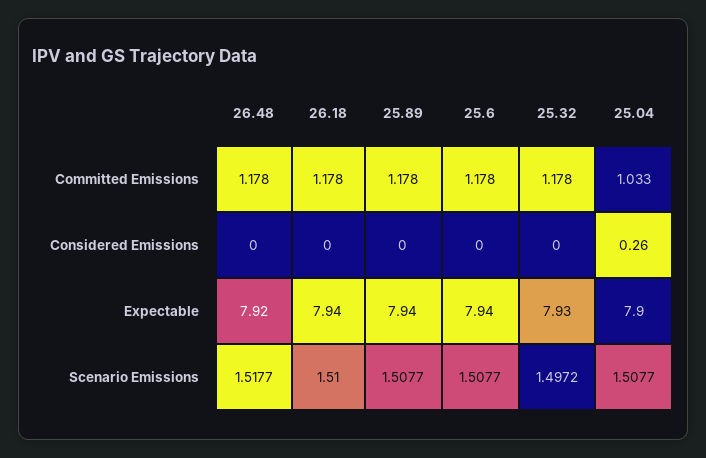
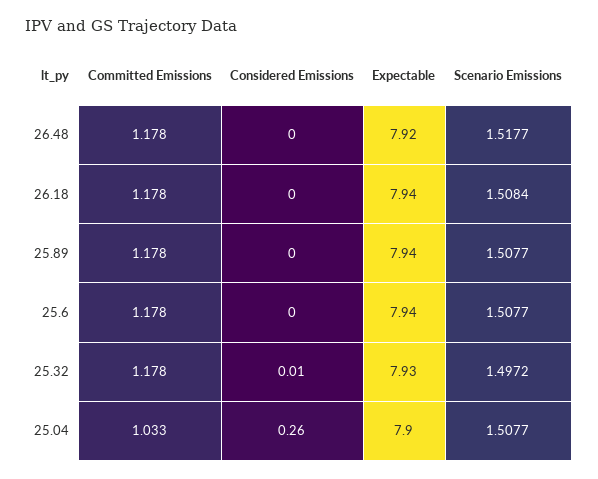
  {
    "26.48": {
      "Committed Emissions": 1.178,
      "Considered Emissions": 0,
      "Expectable": 7.92,
      "Scenario Emissions": 1.5177
    },
    "26.18": {
      "Committed Emissions": 1.178,
      "Considered Emissions": 0,
      "Expectable": 7.94,
-     "Scenario Emissions": 1.51
+     "Scenario Emissions": 1.5084
    },
    "25.89": {
      "Committed Emissions": 1.178,
      "Considered Emissions": 0,
      "Expectable": 7.94,
      "Scenario Emissions": 1.5077
    },
    "25.6": {
      "Committed Emissions": 1.178,
      "Considered Emissions": 0,
      "Expectable": 7.94,
      "Scenario Emissions": 1.5077
    },
    "25.32": {
      "Committed Emissions": 1.178,
-     "Considered Emissions": 0,
+     "Considered Emissions": 0.01,
      "Expectable": 7.93,
      "Scenario Emissions": 1.4972
    },
    "25.04": {
      "Committed Emissions": 1.033,
      "Considered Emissions": 0.26,
      "Expectable": 7.9,
      "Scenario Emissions": 1.5077
    }
  }

